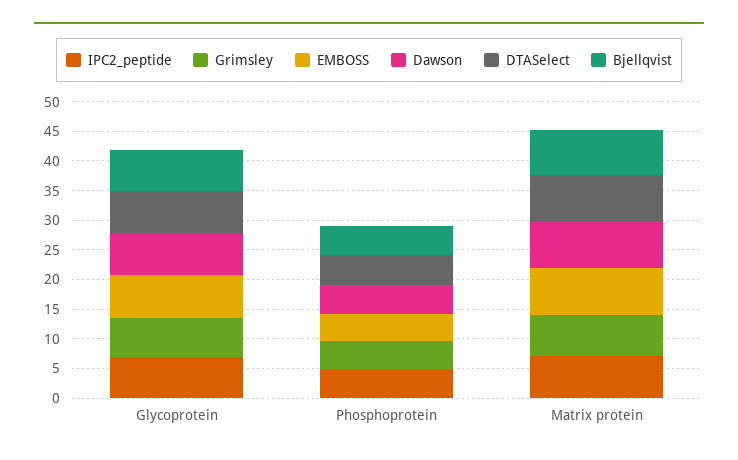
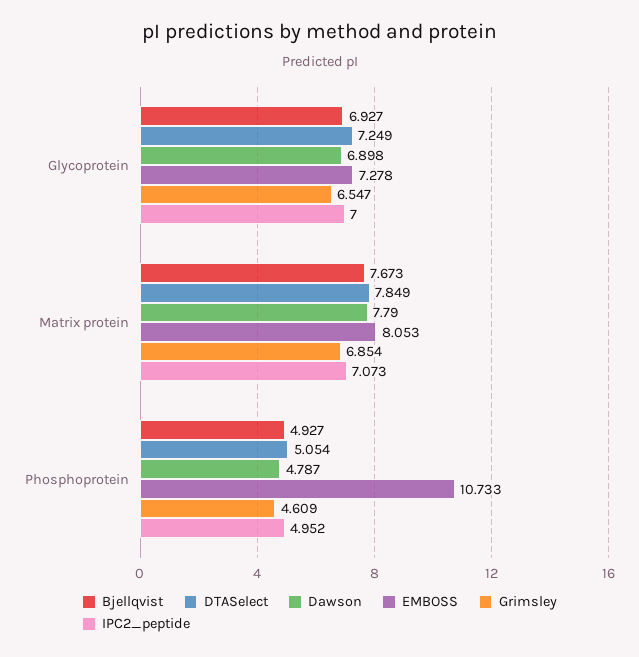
  {
    "IPC2_peptide": {
      "Glycoprotein": 7,
      "Phosphoprotein": 4.952,
      "Matrix protein": 7.073
    },
    "Grimsley": {
      "Glycoprotein": 6.547,
      "Phosphoprotein": 4.609,
      "Matrix protein": 6.854
    },
    "EMBOSS": {
      "Glycoprotein": 7.278,
-     "Phosphoprotein": 5,
+     "Phosphoprotein": 10.733,
      "Matrix protein": 8.053
    },
    "Dawson": {
      "Glycoprotein": 6.898,
      "Phosphoprotein": 4.787,
      "Matrix protein": 7.79
    },
    "DTASelect": {
      "Glycoprotein": 7.249,
      "Phosphoprotein": 5.054,
      "Matrix protein": 7.849
    },
    "Bjellqvist": {
      "Glycoprotein": 6.927,
      "Phosphoprotein": 4.927,
      "Matrix protein": 7.673
    }
  }

